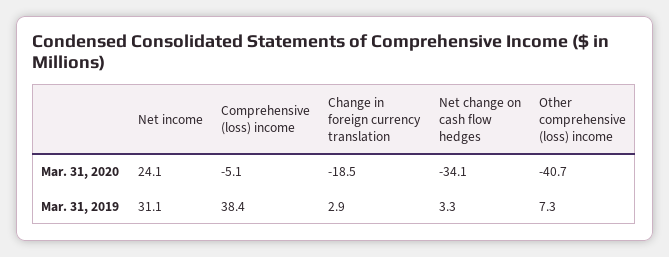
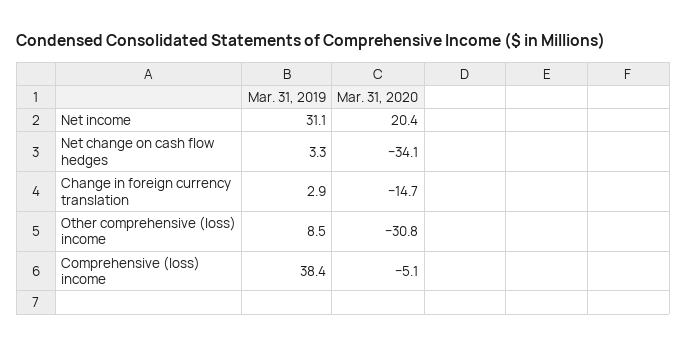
  {
    "Net income": {
-     "Mar. 31, 2020": 24.1,
+     "Mar. 31, 2020": 20.4,
      "Mar. 31, 2019": 31.1
    },
    "Comprehensive (loss) income": {
      "Mar. 31, 2020": -5.1,
      "Mar. 31, 2019": 38.4
    },
    "Change in foreign currency translation": {
-     "Mar. 31, 2020": -18.5,
+     "Mar. 31, 2020": -14.7,
      "Mar. 31, 2019": 2.9
    },
    "Net change on cash flow hedges": {
      "Mar. 31, 2020": -34.1,
      "Mar. 31, 2019": 3.3
    },
    "Other comprehensive (loss) income": {
-     "Mar. 31, 2020": -40.7,
+     "Mar. 31, 2020": -30.8,
-     "Mar. 31, 2019": 7.3
+     "Mar. 31, 2019": 8.5
    }
  }

